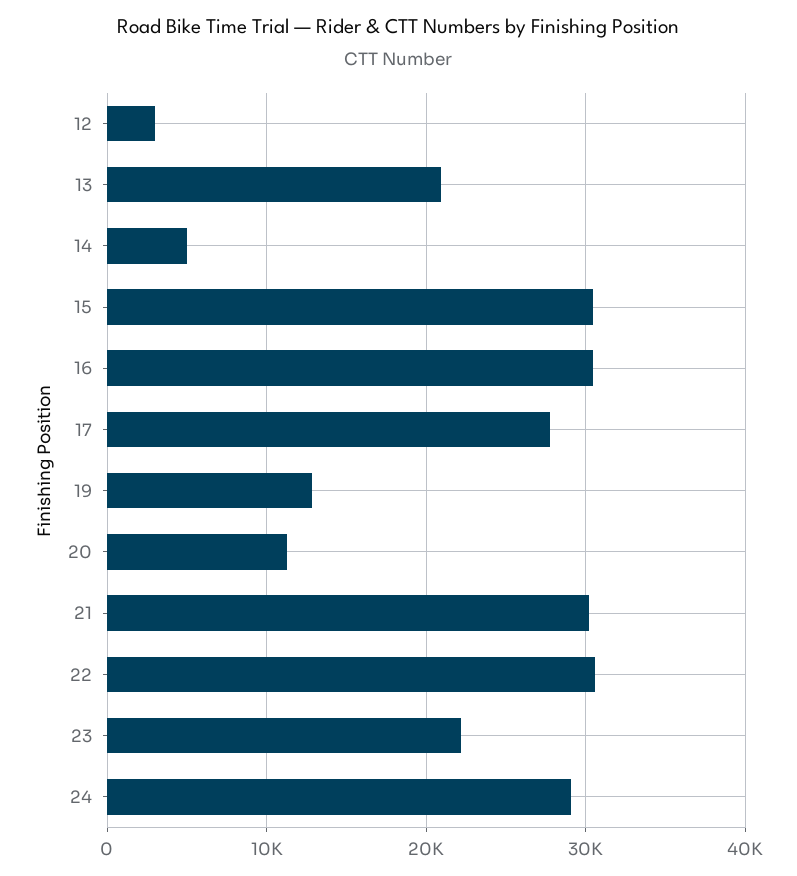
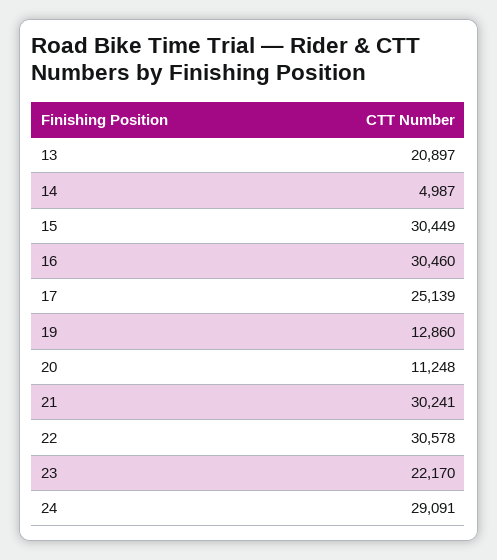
  {
-   "12": 3000,
    "13": 20897,
    "14": 4987,
    "15": 30449,
    "16": 30460,
-   "17": 28000,
+   "17": 25139,
    "19": 12860,
    "20": 11248,
    "21": 30241,
    "22": 30578,
    "23": 22170,
    "24": 29091
  }

